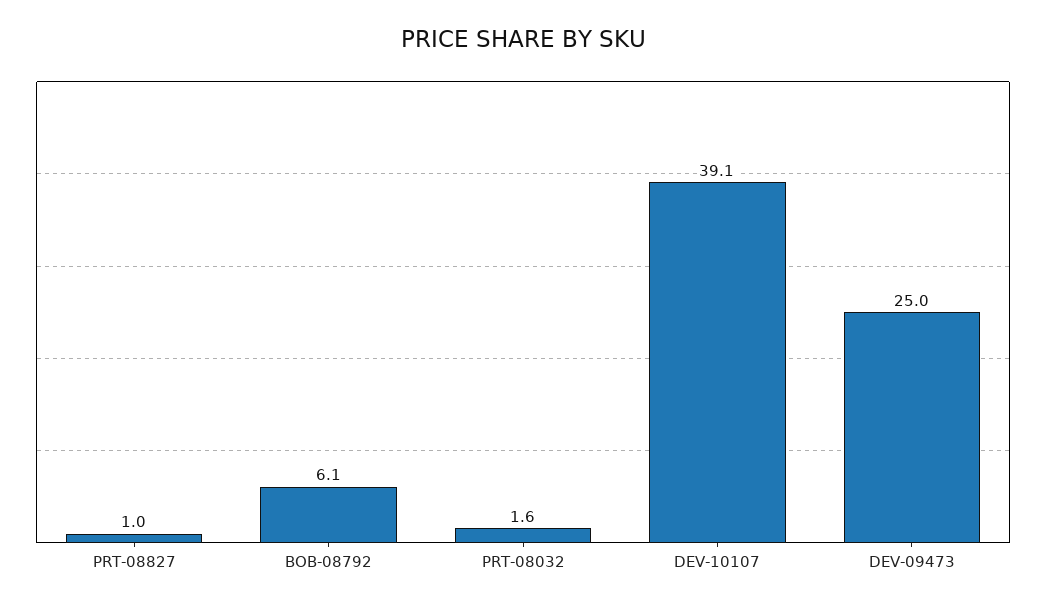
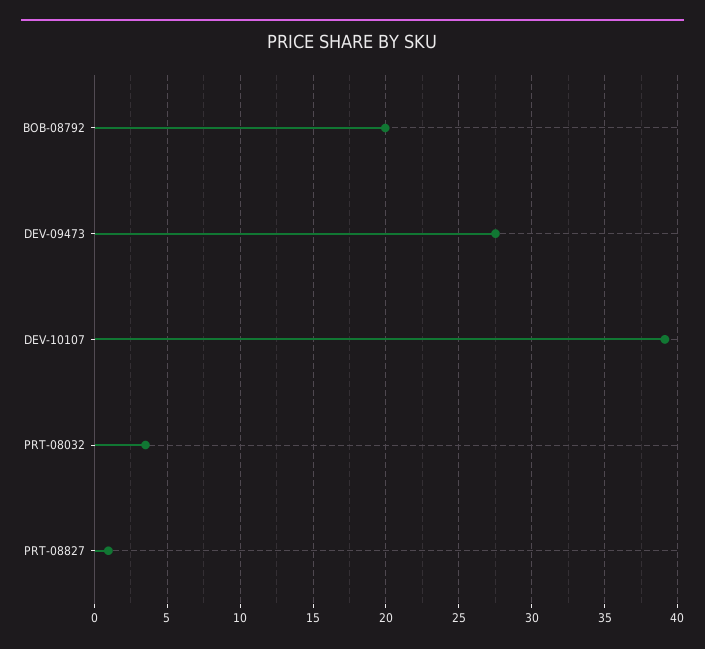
  {
    "PRT-08827": 1,
-   "BOB-08792": 6.1,
+   "BOB-08792": 20,
-   "PRT-08032": 1.6,
+   "PRT-08032": 3.5,
    "DEV-10107": 39.1,
-   "DEV-09473": 25
+   "DEV-09473": 27.5
  }

